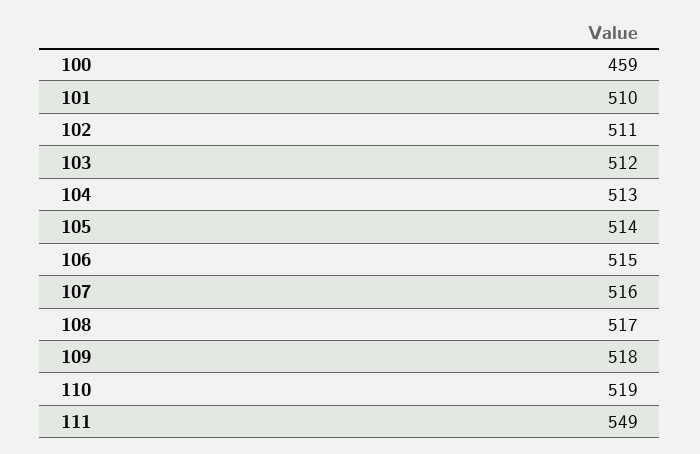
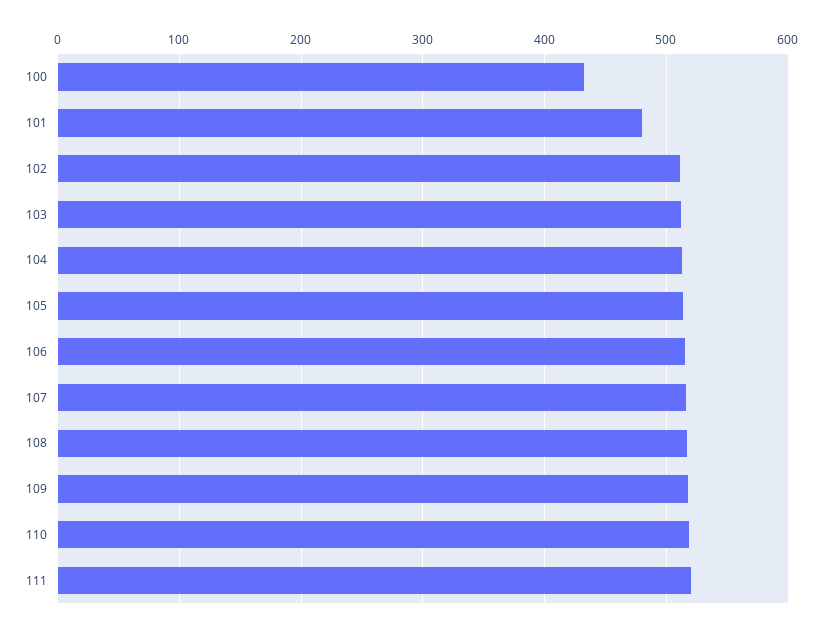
  {
-   "100": 459,
+   "100": 430,
-   "101": 510,
+   "101": 480,
    "102": 511,
    "103": 512,
    "104": 513,
    "105": 514,
    "106": 515,
    "107": 516,
    "108": 517,
    "109": 518,
    "110": 519,
-   "111": 549
+   "111": 520
  }

